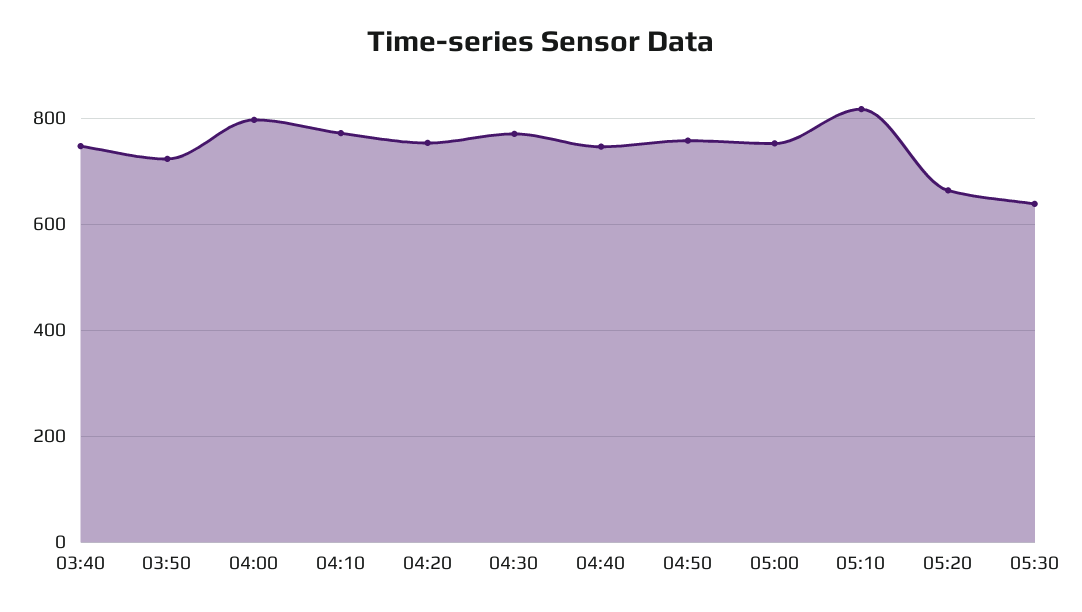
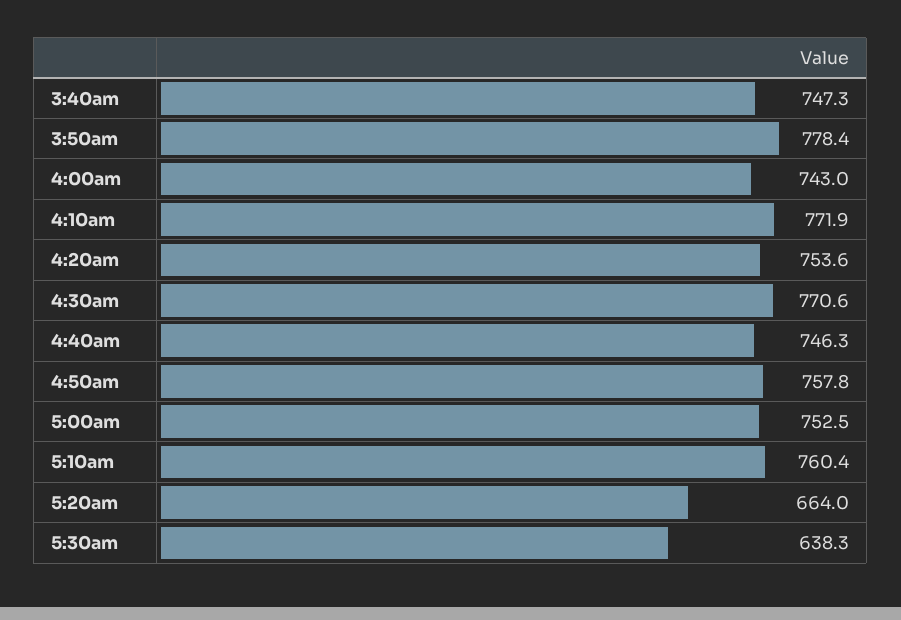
  {
    "03:40": 747.3,
-   "03:50": 720,
+   "03:50": 778.4,
-   "04:00": 800,
+   "04:00": 743,
    "04:10": 771.9,
    "04:20": 753.6,
    "04:30": 770.6,
    "04:40": 746.3,
    "04:50": 757.8,
    "05:00": 752.5,
-   "05:10": 820,
+   "05:10": 760.4,
    "05:20": 664,
    "05:30": 638.3
  }

